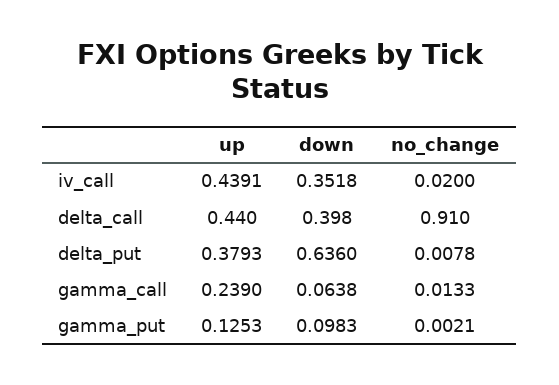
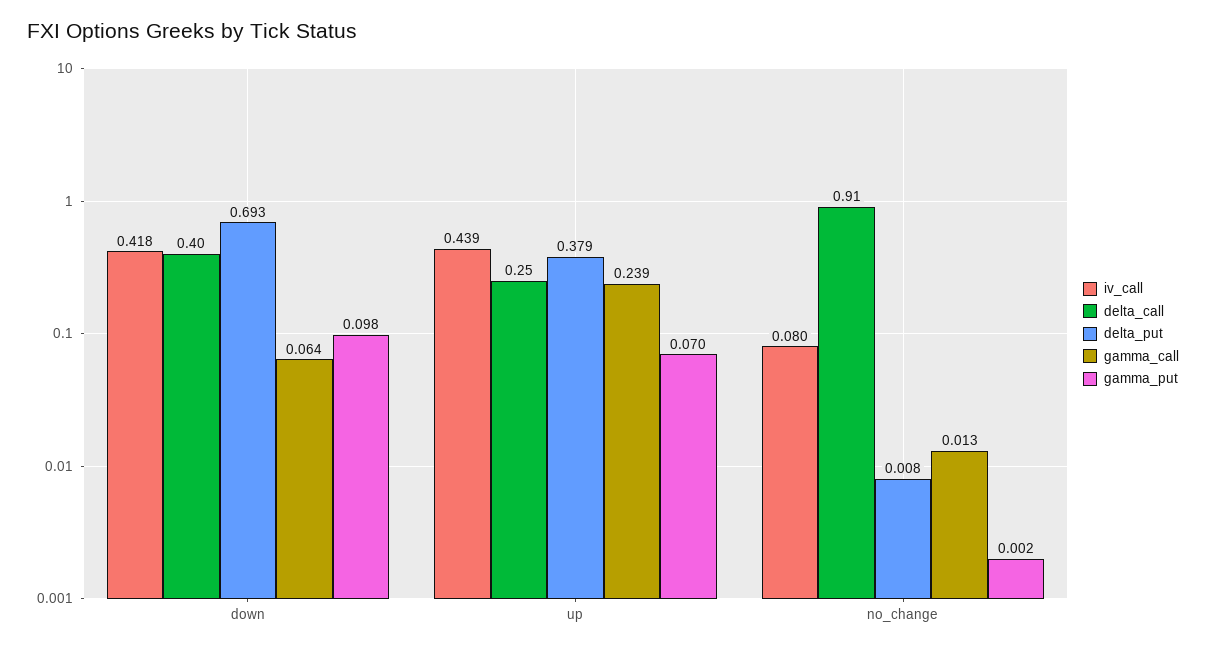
  {
    "iv_call": {
      "up": 0.4391,
-     "down": 0.3518,
+     "down": 0.418,
-     "no_change": 0.02
+     "no_change": 0.08
    },
    "delta_call": {
-     "up": 0.44,
+     "up": 0.25,
      "down": 0.398,
      "no_change": 0.91
    },
    "delta_put": {
      "up": 0.3793,
-     "down": 0.636,
+     "down": 0.693,
      "no_change": 0.0078
    },
    "gamma_call": {
      "up": 0.239,
      "down": 0.0638,
      "no_change": 0.0133
    },
    "gamma_put": {
-     "up": 0.1253,
+     "up": 0.07,
      "down": 0.0983,
      "no_change": 0.0021
    }
  }

